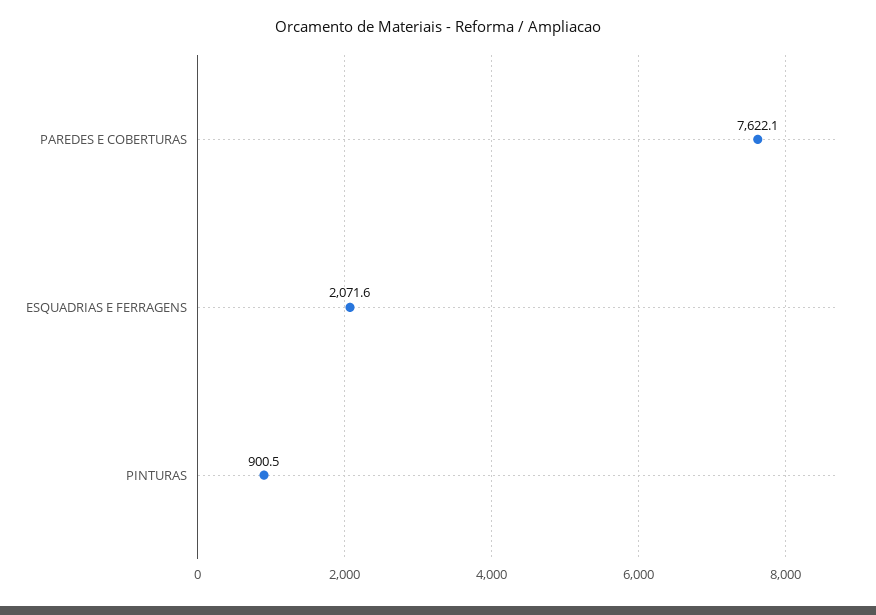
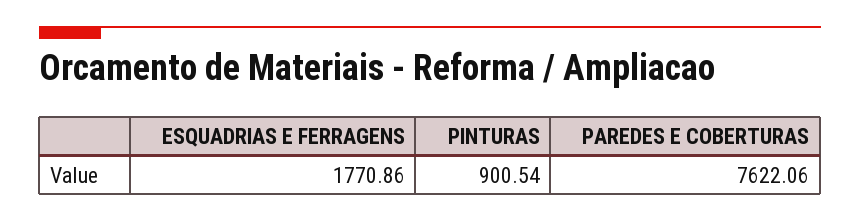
  {
    "PAREDES E COBERTURAS": 7622.06,
-   "ESQUADRIAS E FERRAGENS": 2071.6,
+   "ESQUADRIAS E FERRAGENS": 1770.86,
    "PINTURAS": 900.54
  }

